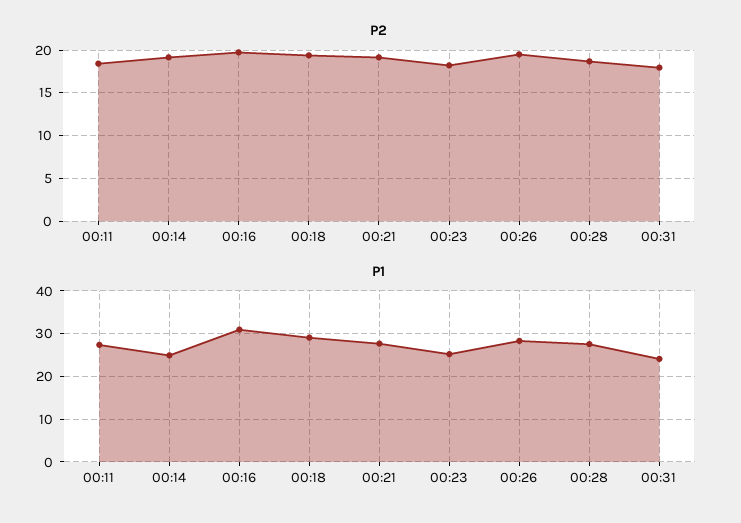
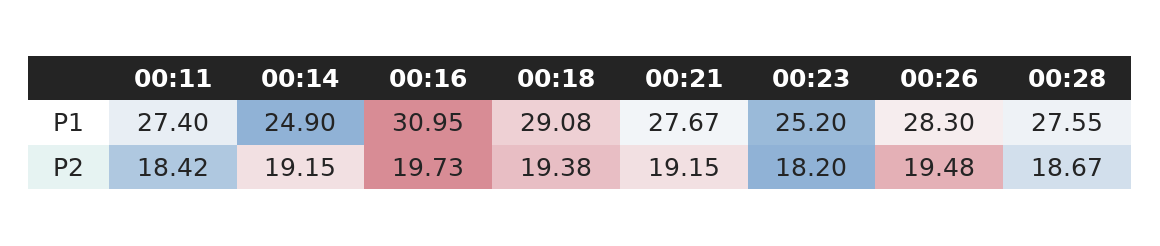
  {
    "P2": {
      "00:11": 18.42,
      "00:14": 19.15,
      "00:16": 19.73,
      "00:18": 19.38,
      "00:21": 19.15,
      "00:23": 18.2,
      "00:26": 19.48,
-     "00:28": 18.67,
+     "00:28": 18.67
-     "00:31": 18
    },
    "P1": {
      "00:11": 27.4,
      "00:14": 24.9,
      "00:16": 30.95,
      "00:18": 29.08,
      "00:21": 27.67,
      "00:23": 25.2,
      "00:26": 28.3,
-     "00:28": 27.55,
+     "00:28": 27.55
-     "00:31": 24
    }
  }

